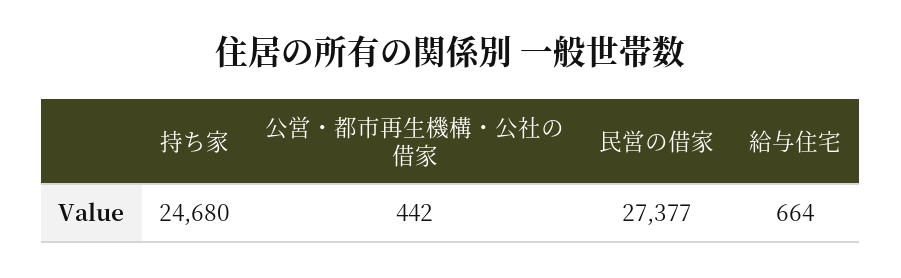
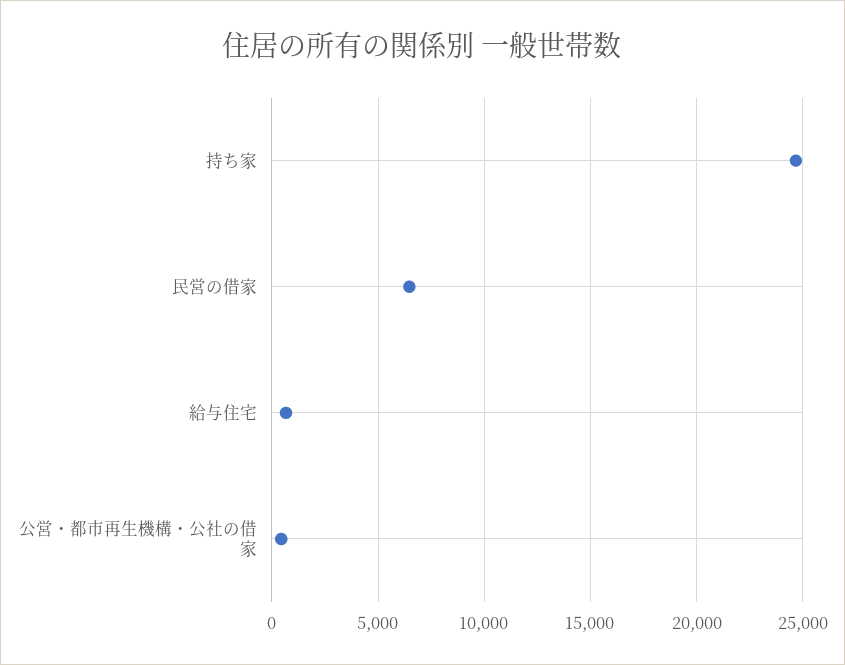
  {
    "持ち家": 24680,
    "公営・都市再生機構・公社の借家": 442,
-   "民営の借家": 27377,
+   "民営の借家": 6500,
    "給与住宅": 664
  }

